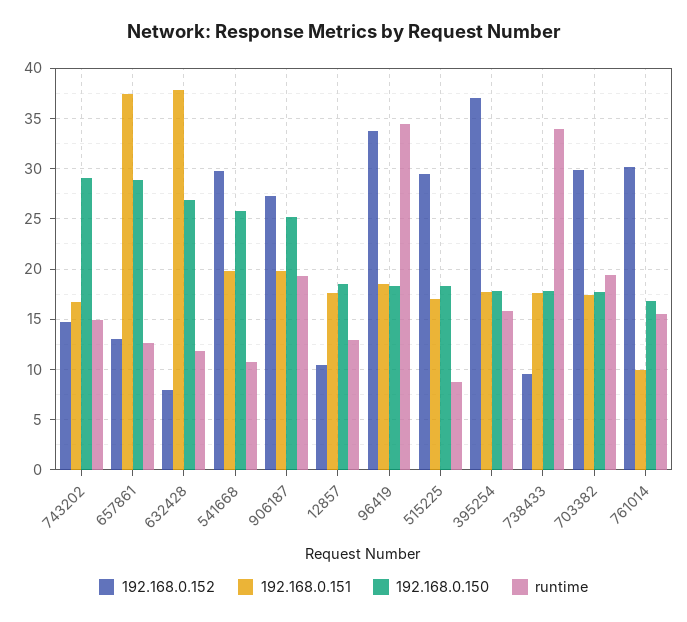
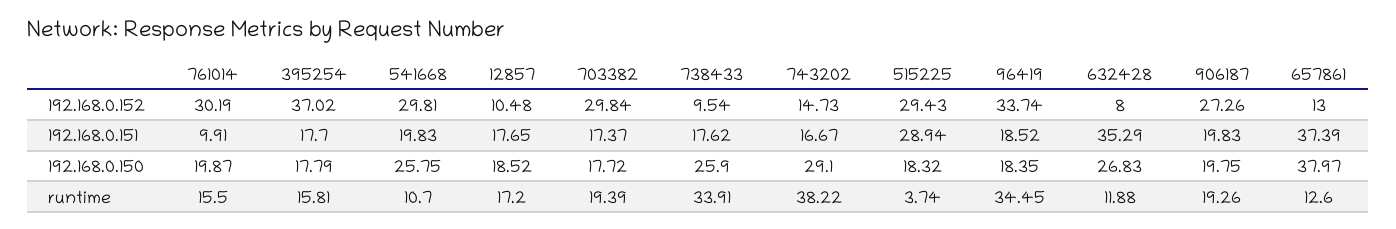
  {
    "192.168.0.152": {
      "743202": 14.73,
      "657861": 13,
      "632428": 8,
      "541668": 29.81,
      "906187": 27.26,
      "12857": 10.48,
      "96419": 33.74,
      "515225": 29.43,
      "395254": 37.02,
      "738433": 9.54,
      "703382": 29.84,
      "761014": 30.19
    },
    "192.168.0.151": {
      "743202": 16.67,
      "657861": 37.39,
-     "632428": 38,
+     "632428": 35.29,
      "541668": 19.83,
      "906187": 19.83,
      "12857": 17.65,
      "96419": 18.52,
-     "515225": 17,
+     "515225": 28.94,
      "395254": 17.7,
      "738433": 17.62,
      "703382": 17.37,
      "761014": 9.91
    },
    "192.168.0.150": {
      "743202": 29.1,
-     "657861": 29,
+     "657861": 37.97,
      "632428": 26.83,
      "541668": 25.75,
-     "906187": 25,
+     "906187": 19.75,
      "12857": 18.52,
      "96419": 18.35,
      "515225": 18.32,
      "395254": 17.79,
-     "738433": 18,
+     "738433": 25.9,
      "703382": 17.72,
-     "761014": 17
+     "761014": 19.87
    },
    "runtime": {
-     "743202": 15,
+     "743202": 38.22,
      "657861": 12.6,
      "632428": 11.88,
      "541668": 10.7,
      "906187": 19.26,
-     "12857": 13,
+     "12857": 17.2,
      "96419": 34.45,
-     "515225": 9,
+     "515225": 3.74,
      "395254": 15.81,
      "738433": 33.91,
      "703382": 19.39,
      "761014": 15.5
    }
  }

